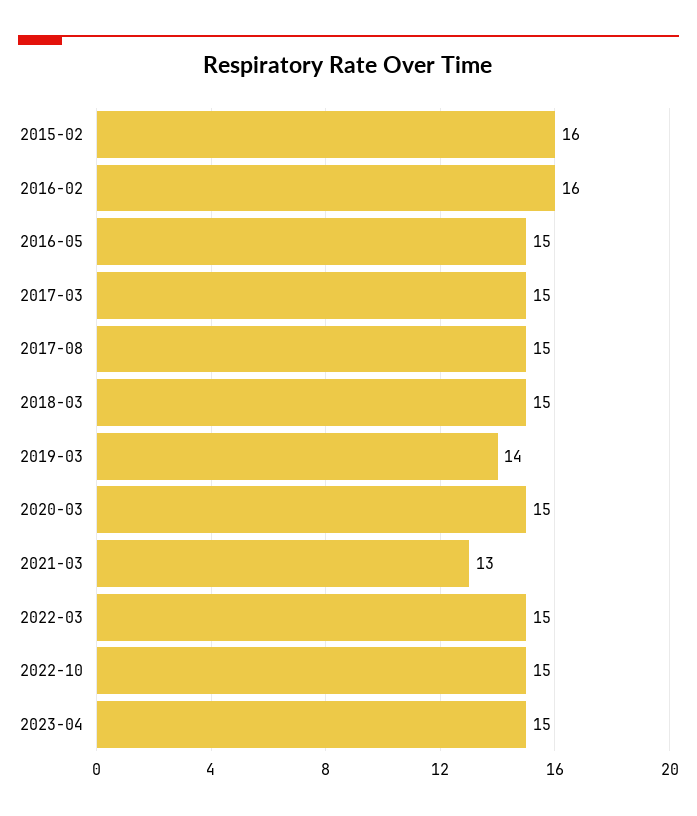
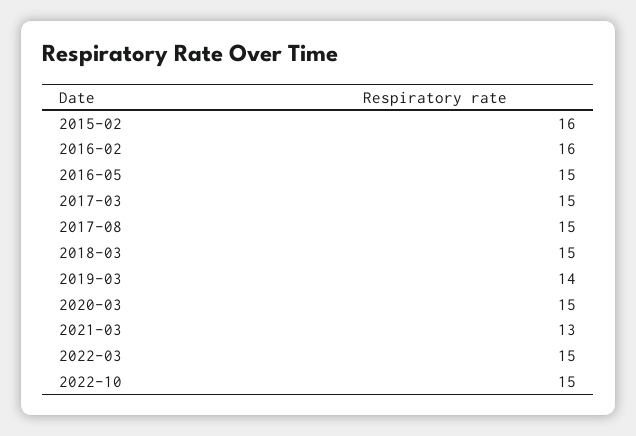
  {
    "2015-02": 16,
    "2016-02": 16,
    "2016-05": 15,
    "2017-03": 15,
    "2017-08": 15,
    "2018-03": 15,
    "2019-03": 14,
    "2020-03": 15,
    "2021-03": 13,
    "2022-03": 15,
-   "2022-10": 15,
+   "2022-10": 15
-   "2023-04": 15
  }

